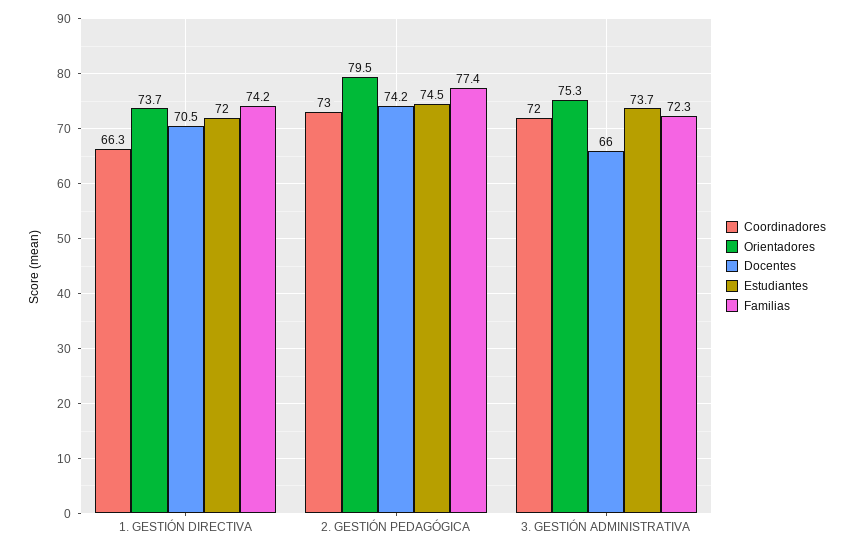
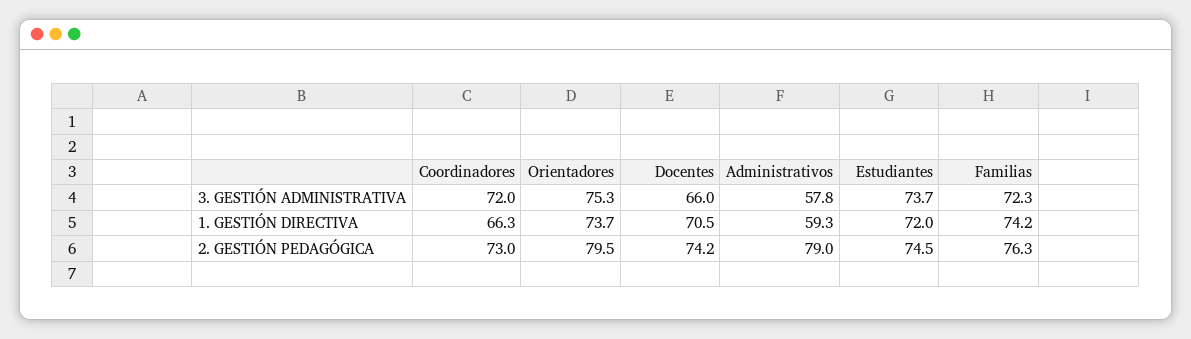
  {
    "Coordinadores": {
      "1. GESTIÓN DIRECTIVA": 66.3,
      "2. GESTIÓN PEDAGÓGICA": 73,
      "3. GESTIÓN ADMINISTRATIVA": 72
    },
    "Orientadores": {
      "1. GESTIÓN DIRECTIVA": 73.7,
      "2. GESTIÓN PEDAGÓGICA": 79.5,
      "3. GESTIÓN ADMINISTRATIVA": 75.3
    },
    "Docentes": {
      "1. GESTIÓN DIRECTIVA": 70.5,
      "2. GESTIÓN PEDAGÓGICA": 74.2,
      "3. GESTIÓN ADMINISTRATIVA": 66
    },
    "Estudiantes": {
      "1. GESTIÓN DIRECTIVA": 72,
      "2. GESTIÓN PEDAGÓGICA": 74.5,
      "3. GESTIÓN ADMINISTRATIVA": 73.7
    },
    "Familias": {
      "1. GESTIÓN DIRECTIVA": 74.2,
-     "2. GESTIÓN PEDAGÓGICA": 77.4,
+     "2. GESTIÓN PEDAGÓGICA": 76.3,
      "3. GESTIÓN ADMINISTRATIVA": 72.3
-   }
+   },
+   "Administrativos": {
+     "3. GESTIÓN ADMINISTRATIVA": 57.8,
+     "1. GESTIÓN DIRECTIVA": 59.3,
+     "2. GESTIÓN PEDAGÓGICA": 79
+   }
  }

